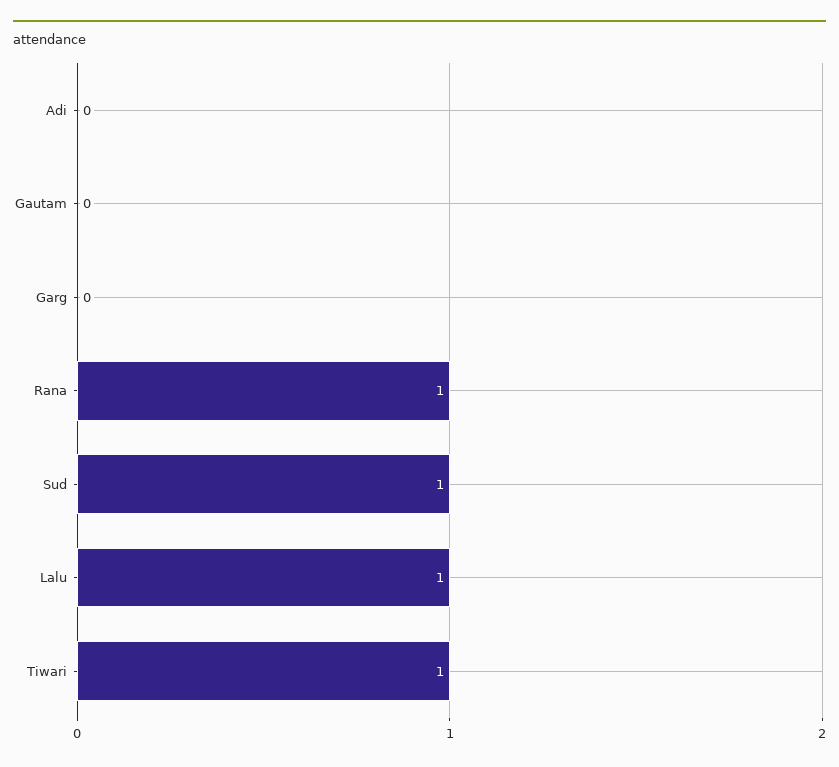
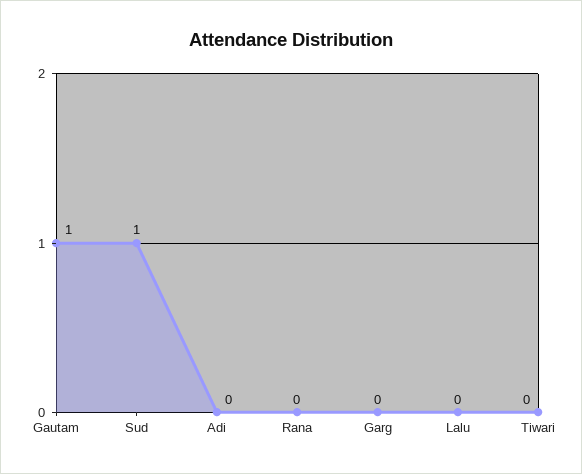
  {
    "Adi": 0,
-   "Gautam": 0,
+   "Gautam": 1,
    "Garg": 0,
-   "Rana": 1,
+   "Rana": 0,
    "Sud": 1,
-   "Lalu": 1,
+   "Lalu": 0,
-   "Tiwari": 1
+   "Tiwari": 0
  }

